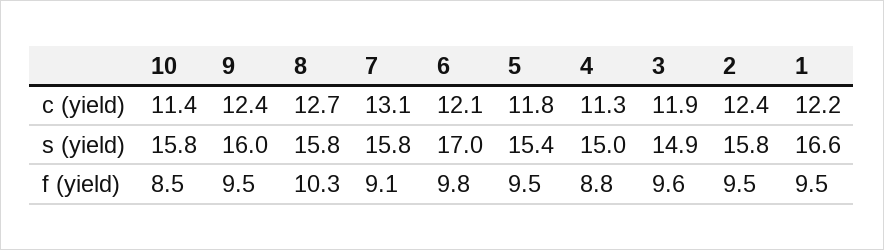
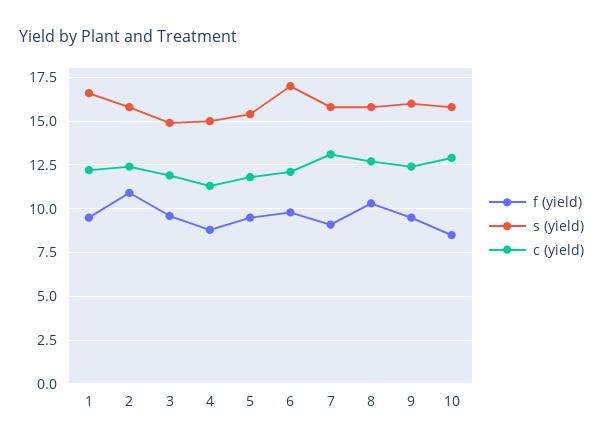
  {
    "c (yield)": {
-     "10": 11.4,
+     "10": 13,
      "9": 12.4,
      "8": 12.7,
      "7": 13.1,
      "6": 12.1,
      "5": 11.8,
      "4": 11.3,
      "3": 11.9,
      "2": 12.4,
      "1": 12.2
    },
    "s (yield)": {
      "10": 15.8,
      "9": 16,
      "8": 15.8,
      "7": 15.8,
      "6": 17,
      "5": 15.4,
      "4": 15,
      "3": 14.9,
      "2": 15.8,
      "1": 16.6
    },
    "f (yield)": {
      "10": 8.5,
      "9": 9.5,
      "8": 10.3,
      "7": 9.1,
      "6": 9.8,
      "5": 9.5,
      "4": 8.8,
      "3": 9.6,
-     "2": 9.5,
+     "2": 11,
      "1": 9.5
    }
  }

